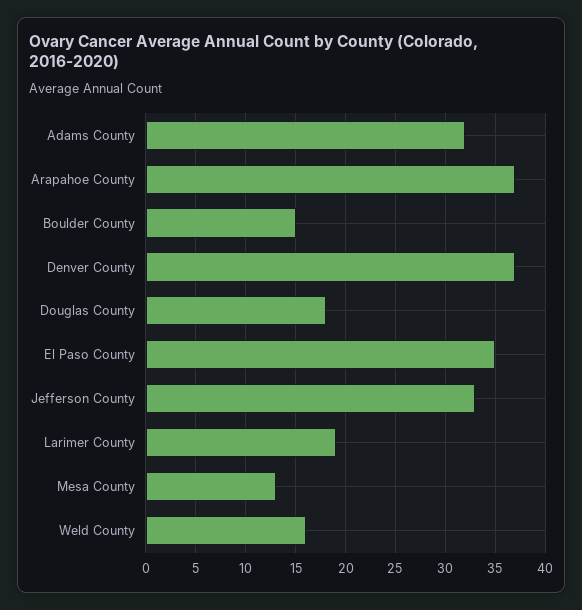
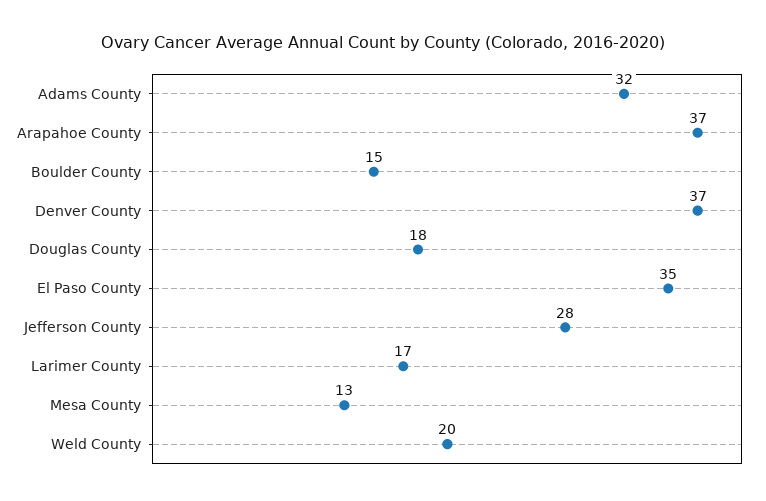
  {
    "Adams County": 32,
    "Arapahoe County": 37,
    "Boulder County": 15,
    "Denver County": 37,
    "Douglas County": 18,
    "El Paso County": 35,
-   "Jefferson County": 33,
+   "Jefferson County": 28,
-   "Larimer County": 19,
+   "Larimer County": 17,
    "Mesa County": 13,
-   "Weld County": 16
+   "Weld County": 20
  }

